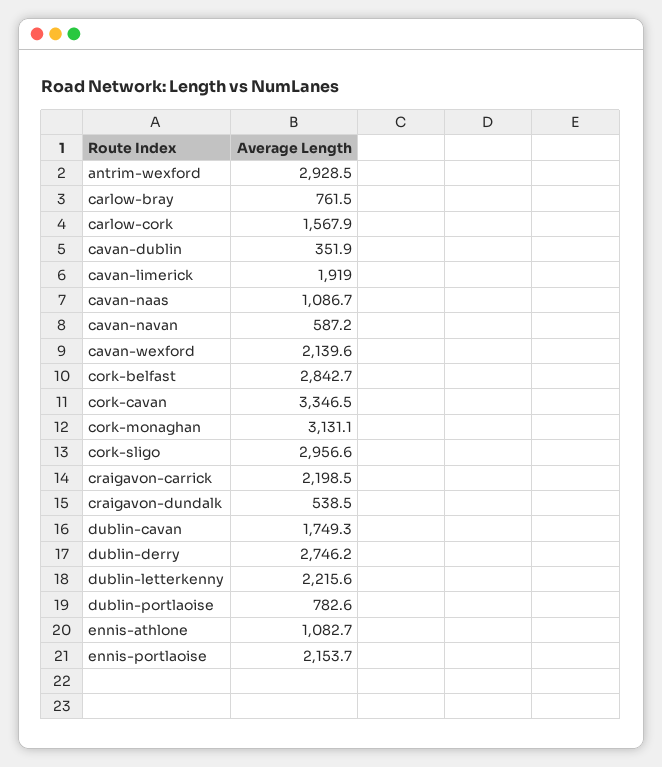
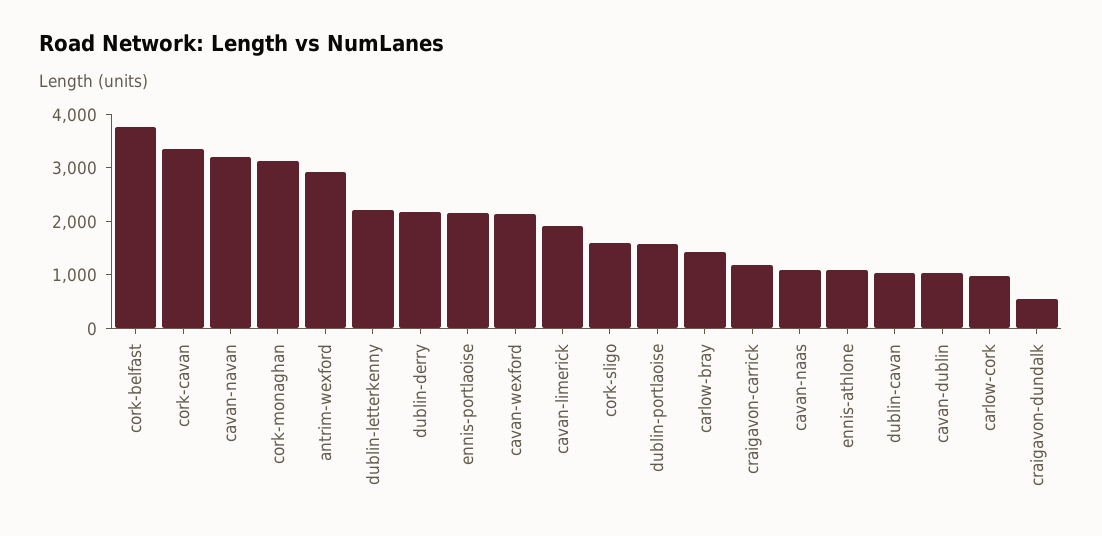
  {
    "antrim-wexford": 2928.5,
-   "carlow-bray": 761.5,
+   "carlow-bray": 1400,
-   "carlow-cork": 1567.9,
+   "carlow-cork": 1000,
-   "cavan-dublin": 351.9,
+   "cavan-dublin": 1000,
    "cavan-limerick": 1919,
    "cavan-naas": 1086.7,
-   "cavan-navan": 587.2,
+   "cavan-navan": 3200,
    "cavan-wexford": 2139.6,
-   "cork-belfast": 2842.7,
+   "cork-belfast": 3800,
    "cork-cavan": 3346.5,
    "cork-monaghan": 3131.1,
-   "cork-sligo": 2956.6,
+   "cork-sligo": 1600,
-   "craigavon-carrick": 2198.5,
+   "craigavon-carrick": 1200,
    "craigavon-dundalk": 538.5,
-   "dublin-cavan": 1749.3,
+   "dublin-cavan": 1000,
-   "dublin-derry": 2746.2,
+   "dublin-derry": 2200,
    "dublin-letterkenny": 2215.6,
-   "dublin-portlaoise": 782.6,
+   "dublin-portlaoise": 1600,
    "ennis-athlone": 1082.7,
    "ennis-portlaoise": 2153.7
  }

